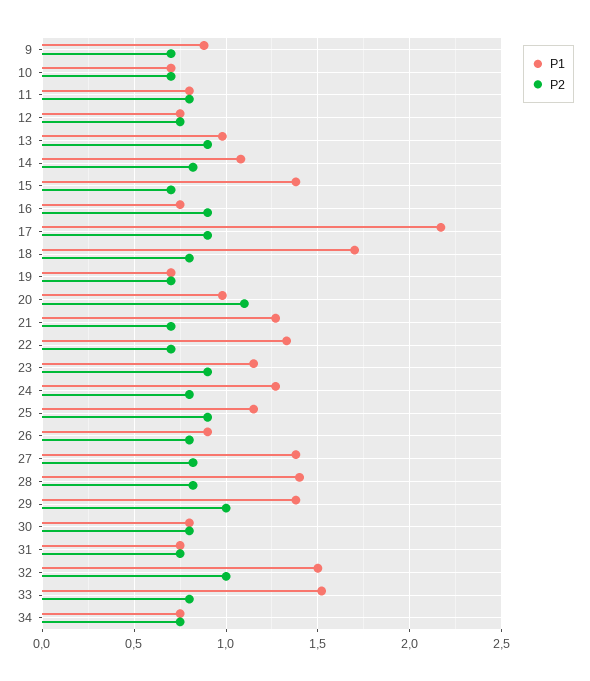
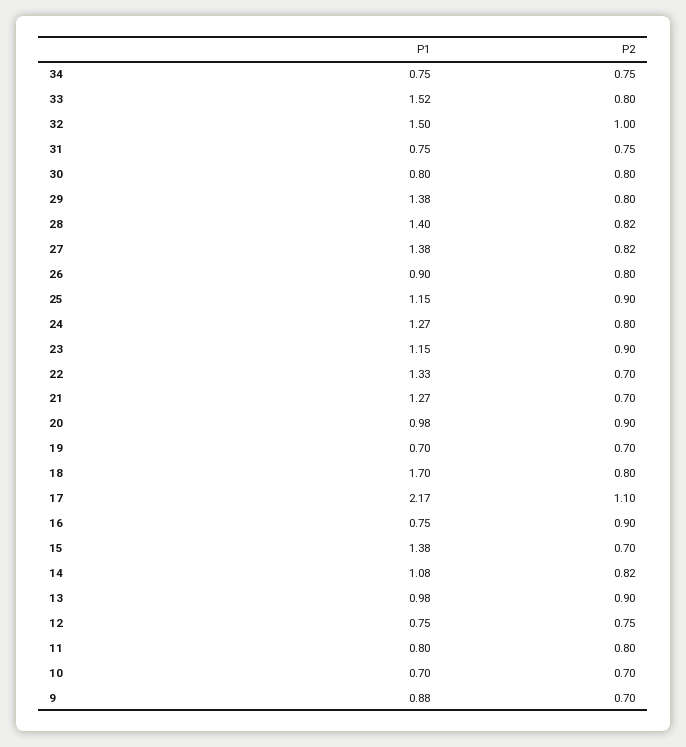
  {
    "P1": {
      "9": 0.88,
      "10": 0.7,
      "11": 0.8,
      "12": 0.75,
      "13": 0.98,
      "14": 1.08,
      "15": 1.38,
      "16": 0.75,
      "17": 2.17,
      "18": 1.7,
      "19": 0.7,
      "20": 0.98,
      "21": 1.27,
      "22": 1.33,
      "23": 1.15,
      "24": 1.27,
      "25": 1.15,
      "26": 0.9,
      "27": 1.38,
      "28": 1.4,
      "29": 1.38,
      "30": 0.8,
      "31": 0.75,
      "32": 1.5,
      "33": 1.52,
      "34": 0.75
    },
    "P2": {
      "9": 0.7,
      "10": 0.7,
      "11": 0.8,
      "12": 0.75,
      "13": 0.9,
      "14": 0.82,
      "15": 0.7,
      "16": 0.9,
-     "17": 0.9,
+     "17": 1.1,
      "18": 0.8,
      "19": 0.7,
-     "20": 1.1,
+     "20": 0.9,
      "21": 0.7,
      "22": 0.7,
      "23": 0.9,
      "24": 0.8,
      "25": 0.9,
      "26": 0.8,
      "27": 0.82,
      "28": 0.82,
-     "29": 1,
+     "29": 0.8,
      "30": 0.8,
      "31": 0.75,
      "32": 1,
      "33": 0.8,
      "34": 0.75
    }
  }

